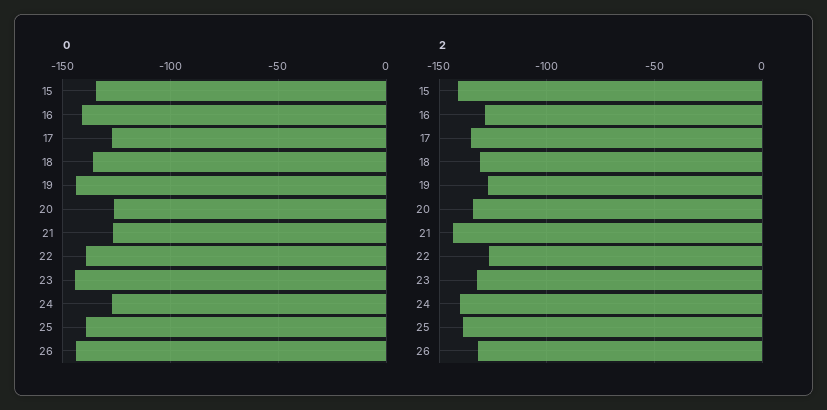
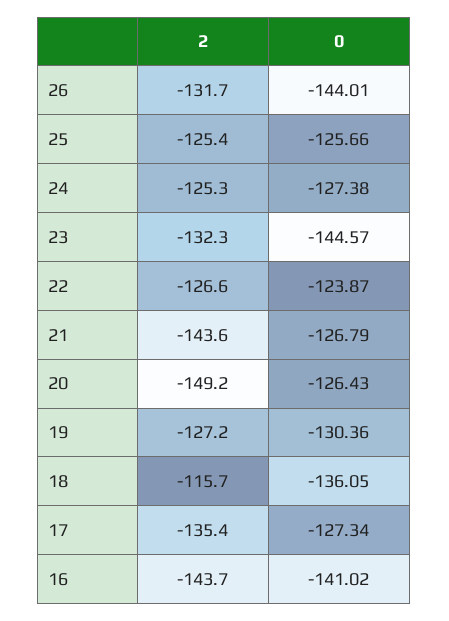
  {
    "0": {
-     "15": -135,
      "16": -141.02,
      "17": -127.34,
      "18": -136.05,
-     "19": -145,
+     "19": -130.36,
      "20": -126.43,
      "21": -126.79,
-     "22": -140,
+     "22": -123.87,
      "23": -144.57,
      "24": -127.38,
-     "25": -140,
+     "25": -125.66,
      "26": -144.01
    },
    "2": {
-     "15": -140,
-     "16": -130,
+     "16": -143.7,
      "17": -135.4,
-     "18": -130,
+     "18": -115.7,
      "19": -127.2,
-     "20": -135,
+     "20": -149.2,
      "21": -143.6,
      "22": -126.6,
      "23": -132.3,
-     "24": -140,
+     "24": -125.3,
-     "25": -140,
+     "25": -125.4,
      "26": -131.7
    }
  }

